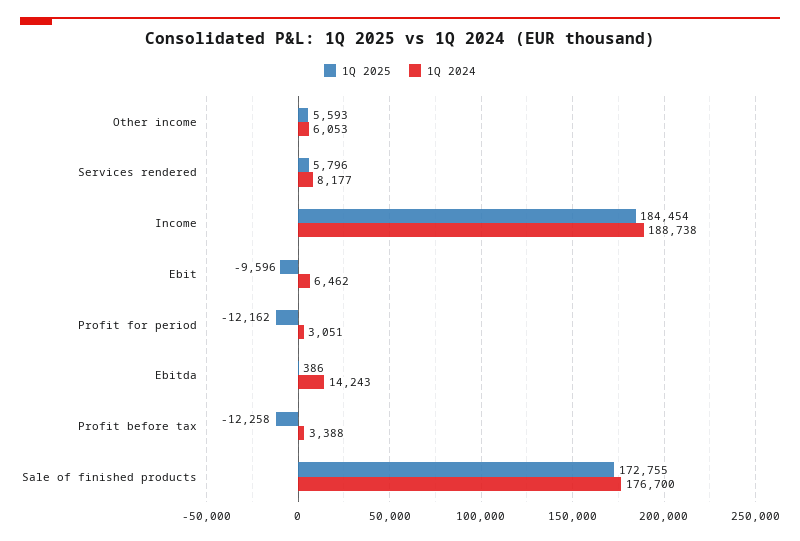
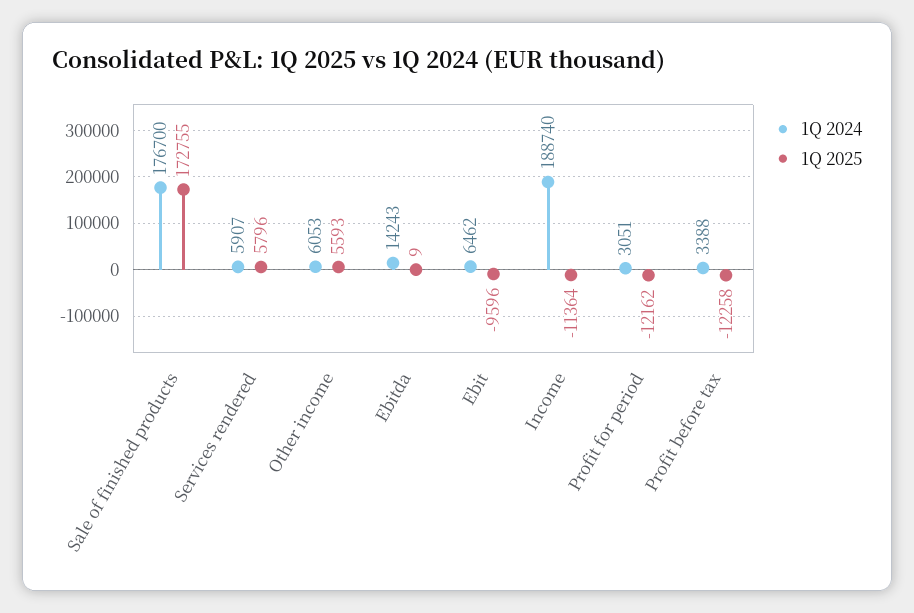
  {
    "1Q 2025": {
      "Other income": 5593,
      "Services rendered": 5796,
-     "Income": 184454,
+     "Income": -11364,
      "Ebit": -9596,
      "Profit for period": -12162,
-     "Ebitda": 386,
+     "Ebitda": 9,
      "Profit before tax": -12258,
      "Sale of finished products": 172755
    },
    "1Q 2024": {
      "Other income": 6053,
-     "Services rendered": 8177,
+     "Services rendered": 5907,
-     "Income": 188738,
+     "Income": 188740,
      "Ebit": 6462,
      "Profit for period": 3051,
      "Ebitda": 14243,
      "Profit before tax": 3388,
      "Sale of finished products": 176700
    }
  }

